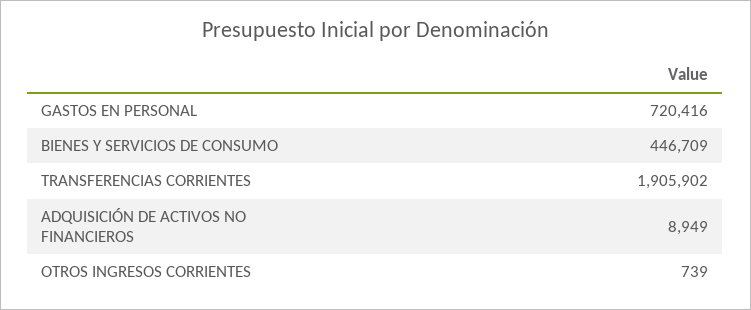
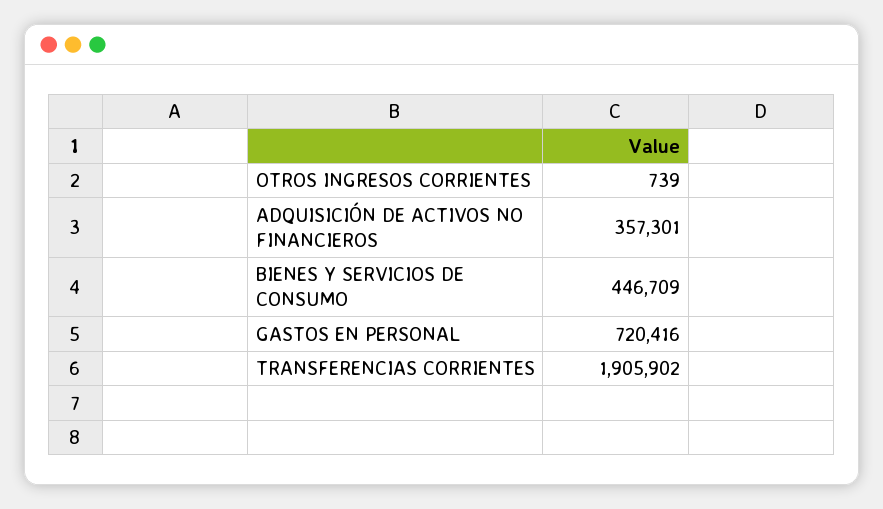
  {
    "GASTOS EN PERSONAL": 720416,
    "BIENES Y SERVICIOS DE CONSUMO": 446709,
    "TRANSFERENCIAS CORRIENTES": 1905902,
-   "ADQUISICIÓN DE ACTIVOS NO FINANCIEROS": 8949,
+   "ADQUISICIÓN DE ACTIVOS NO FINANCIEROS": 357301,
    "OTROS INGRESOS CORRIENTES": 739
  }

